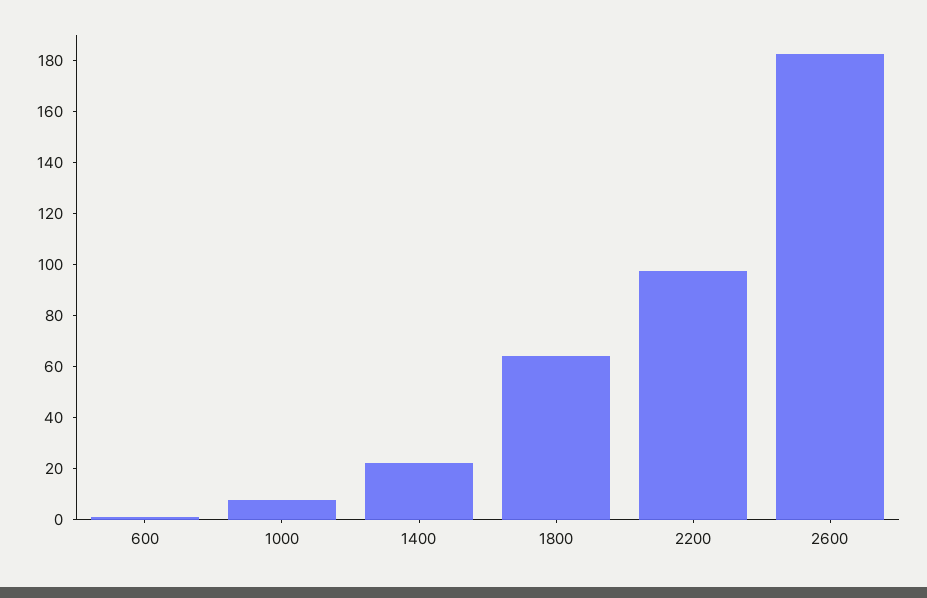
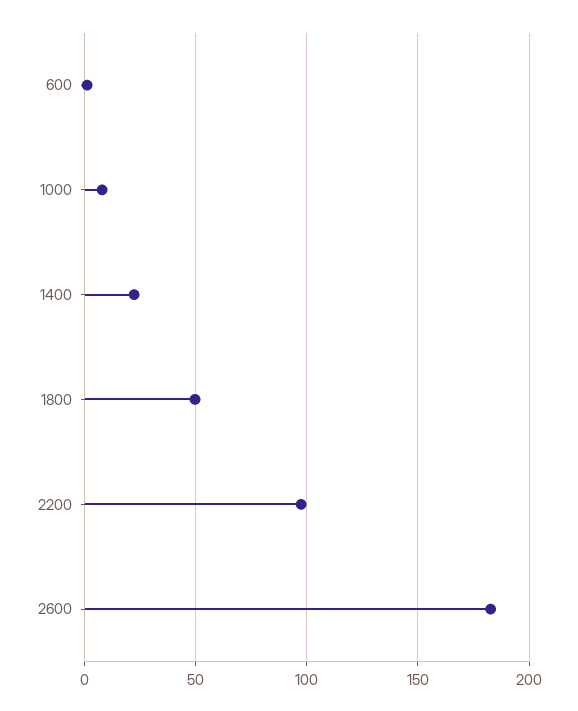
  {
    "600": 0,
    "1000": 10,
    "1400": 20,
-   "1800": 65,
+   "1800": 50,
    "2200": 95,
    "2600": 185
  }

